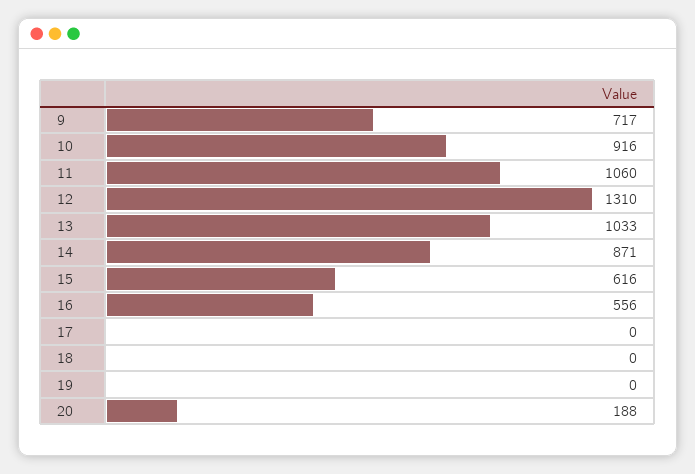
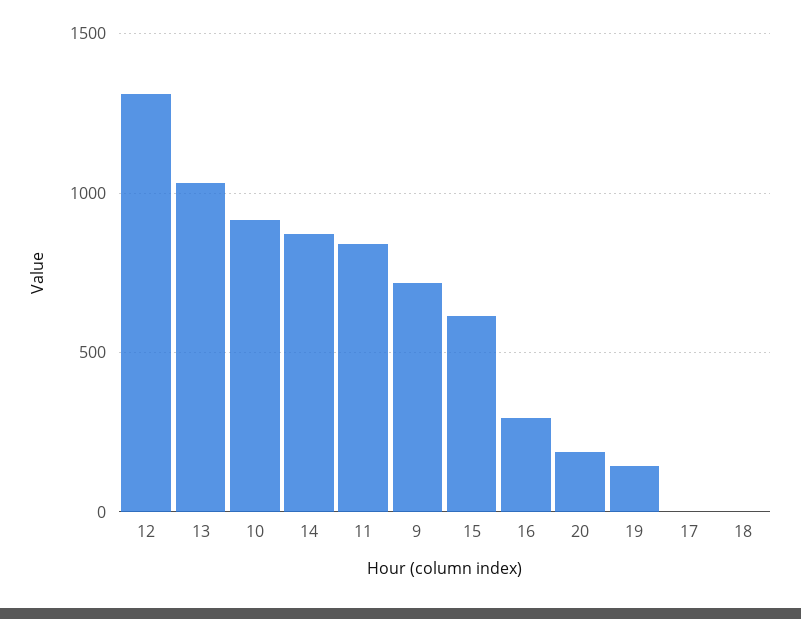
  {
    "9": 717,
    "10": 916,
-   "11": 1060,
+   "11": 850,
    "12": 1310,
    "13": 1033,
    "14": 871,
    "15": 616,
-   "16": 556,
+   "16": 300,
    "17": 0,
    "18": 0,
-   "19": 0,
+   "19": 150,
    "20": 188
  }

